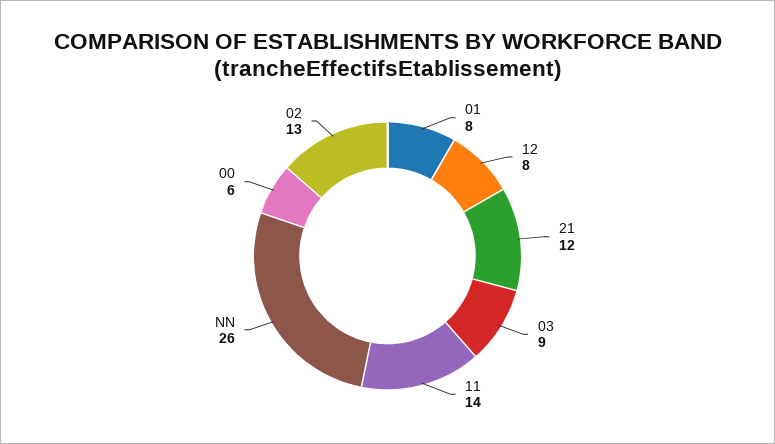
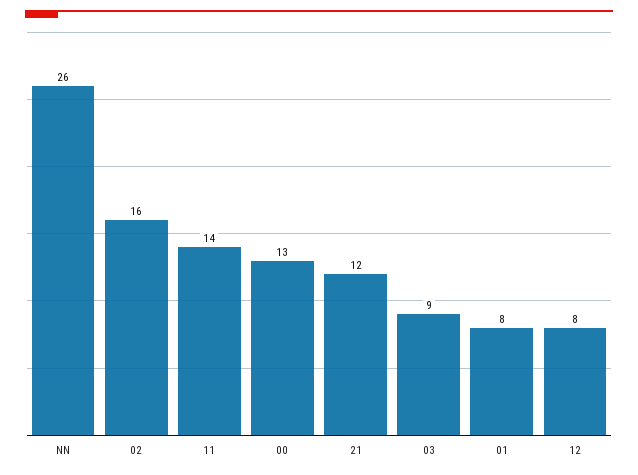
  {
    "01": 8,
    "12": 8,
    "21": 12,
    "03": 9,
    "11": 14,
    "NN": 26,
-   "00": 6,
+   "00": 13,
-   "02": 13
+   "02": 16
  }

